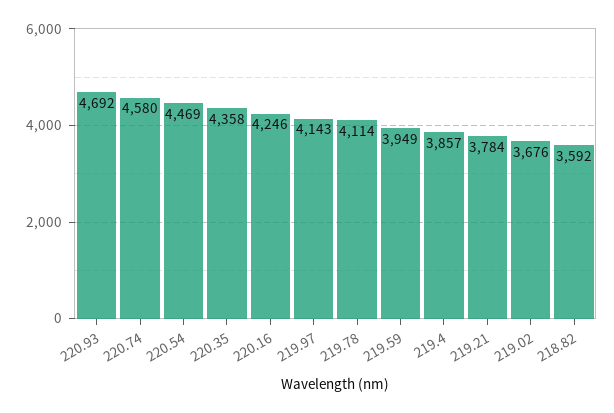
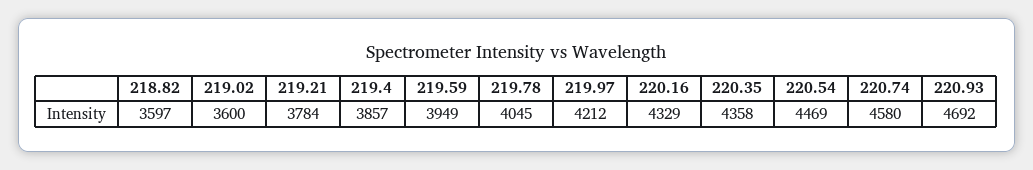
  {
    "220.93": 4692,
    "220.74": 4580,
    "220.54": 4469,
    "220.35": 4358,
-   "220.16": 4246,
+   "220.16": 4329,
-   "219.97": 4143,
+   "219.97": 4212,
-   "219.78": 4114,
+   "219.78": 4045,
    "219.59": 3949,
    "219.4": 3857,
    "219.21": 3784,
-   "219.02": 3676,
+   "219.02": 3600,
-   "218.82": 3592
+   "218.82": 3597
  }

